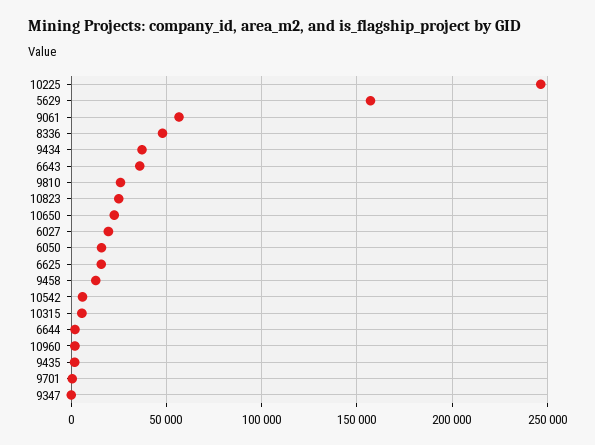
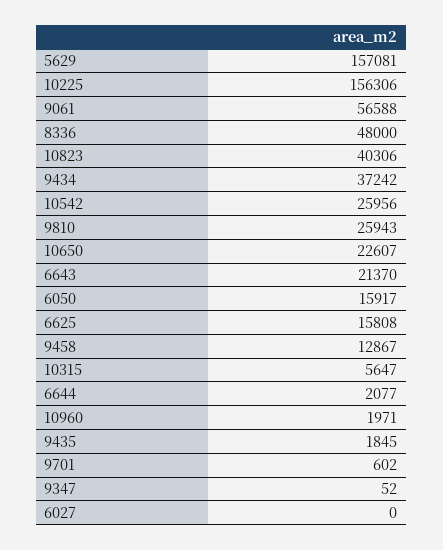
  {
-   "10225": 245000,
+   "10225": 156306,
    "5629": 157081,
    "9061": 56588,
    "8336": 48000,
    "9434": 37242,
-   "6643": 35000,
+   "6643": 21370,
    "9810": 25943,
-   "10823": 25000,
+   "10823": 40306,
    "10650": 22607,
-   "6027": 20000,
+   "6027": 0,
    "6050": 15917,
    "6625": 15808,
    "9458": 12867,
-   "10542": 5000,
+   "10542": 25956,
    "10315": 5647,
    "6644": 2077,
    "10960": 1971,
    "9435": 1845,
    "9701": 602,
    "9347": 52
  }

